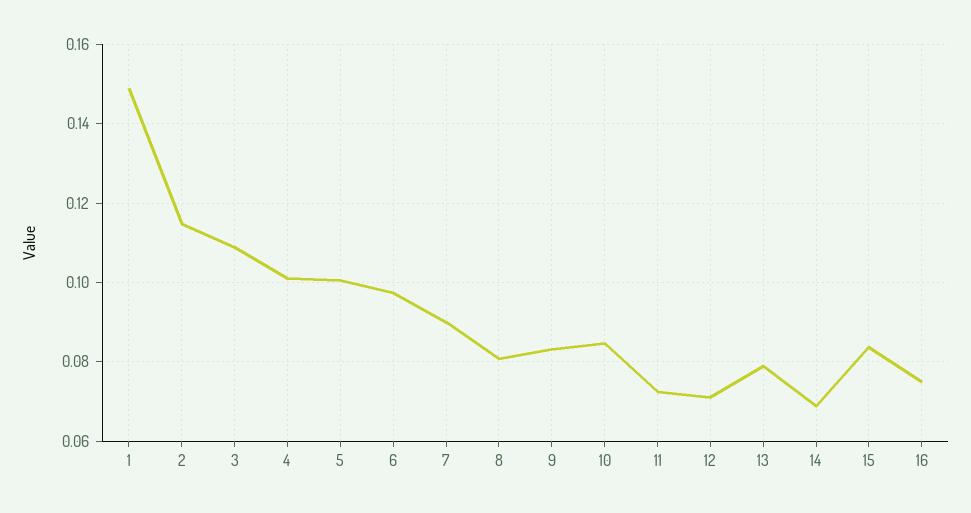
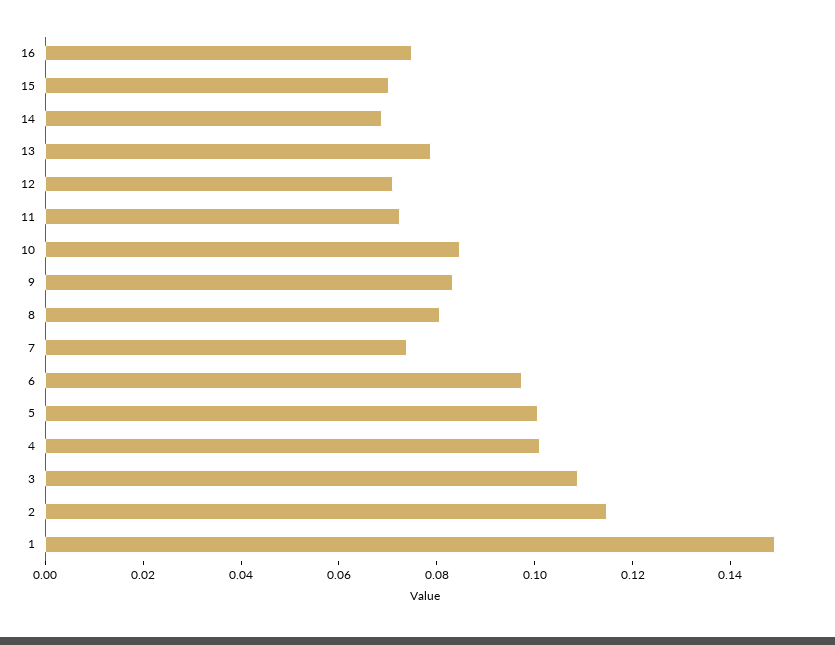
  {
    "1": 0.15,
    "2": 0.114,
    "3": 0.108,
    "4": 0.102,
    "5": 0.1,
    "6": 0.098,
-   "7": 0.09,
+   "7": 0.075,
    "8": 0.08,
    "9": 0.084,
    "10": 0.084,
    "11": 0.072,
    "12": 0.072,
    "13": 0.078,
    "14": 0.068,
-   "15": 0.084,
+   "15": 0.07,
    "16": 0.074
  }

